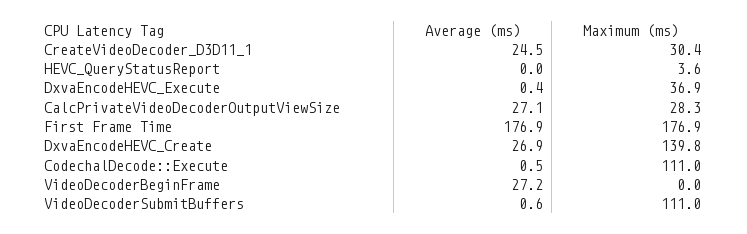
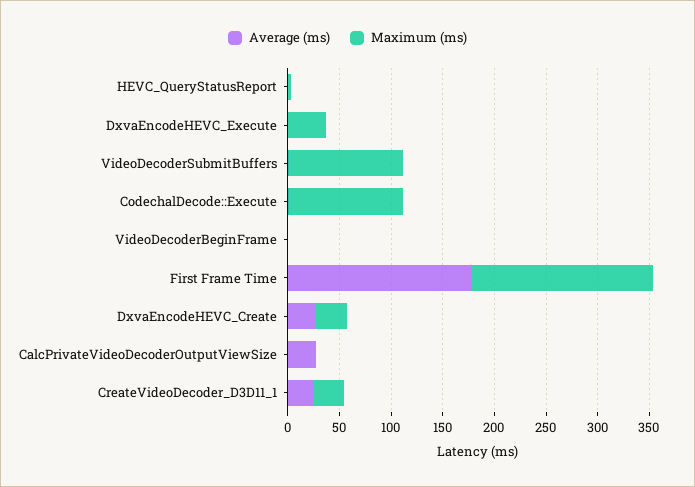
  {
    "Average (ms)": {
      "CreateVideoDecoder_D3D11_1": 24.5,
      "HEVC_QueryStatusReport": 0,
      "DxvaEncodeHEVC_Execute": 0.4,
      "CalcPrivateVideoDecoderOutputViewSize": 27.1,
      "First Frame Time": 176.9,
      "DxvaEncodeHEVC_Create": 26.9,
      "CodechalDecode::Execute": 0.5,
-     "VideoDecoderBeginFrame": 27.2,
+     "VideoDecoderBeginFrame": 0,
      "VideoDecoderSubmitBuffers": 0.6
    },
    "Maximum (ms)": {
      "CreateVideoDecoder_D3D11_1": 30.4,
      "HEVC_QueryStatusReport": 3.6,
      "DxvaEncodeHEVC_Execute": 36.9,
-     "CalcPrivateVideoDecoderOutputViewSize": 28.3,
+     "CalcPrivateVideoDecoderOutputViewSize": 0,
      "First Frame Time": 176.9,
-     "DxvaEncodeHEVC_Create": 139.8,
+     "DxvaEncodeHEVC_Create": 30,
      "CodechalDecode::Execute": 111,
      "VideoDecoderBeginFrame": 0,
      "VideoDecoderSubmitBuffers": 111
    }
  }

